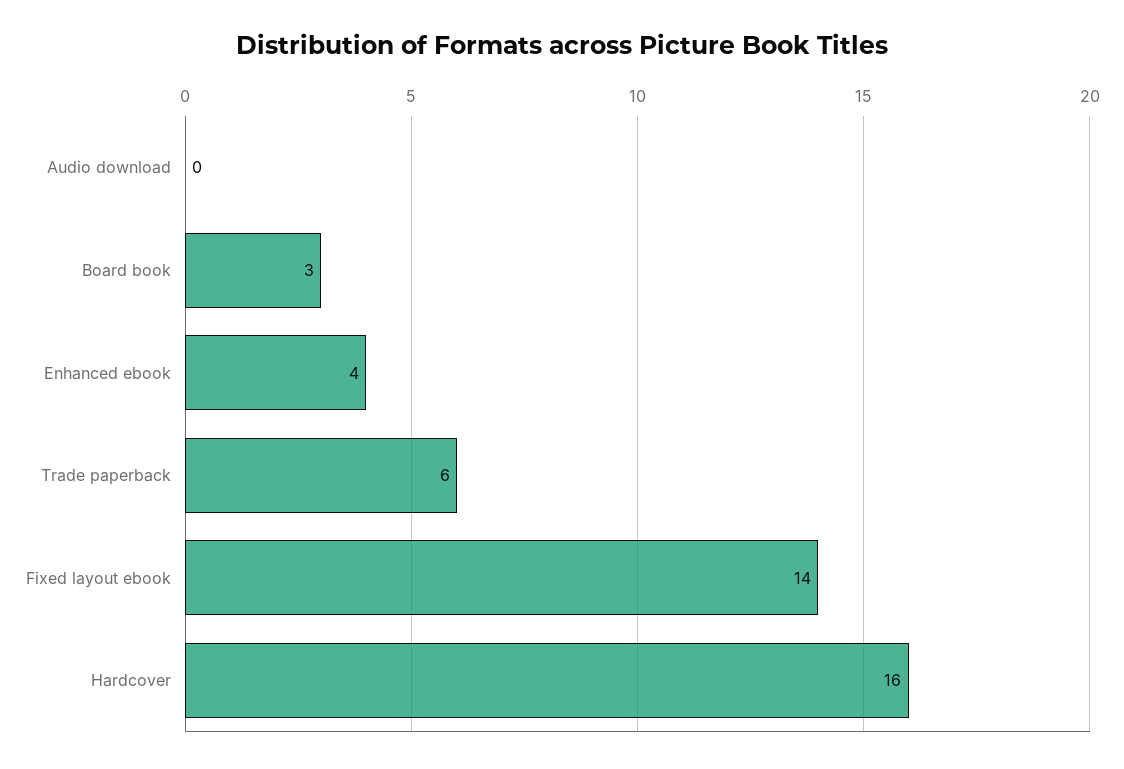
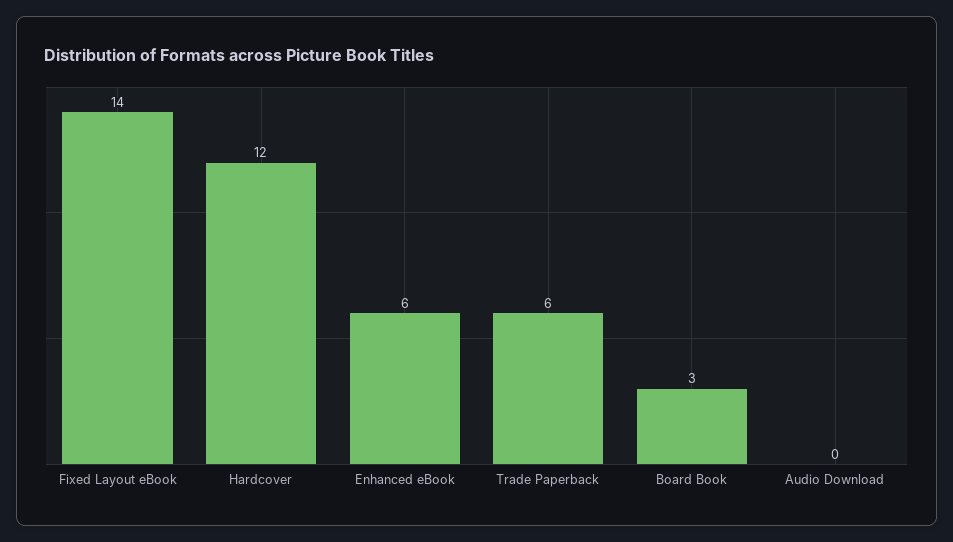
  {
    "Audio download": 0,
    "Board book": 3,
-   "Enhanced ebook": 4,
+   "Enhanced ebook": 6,
    "Trade paperback": 6,
    "Fixed layout ebook": 14,
-   "Hardcover": 16
+   "Hardcover": 12
  }

